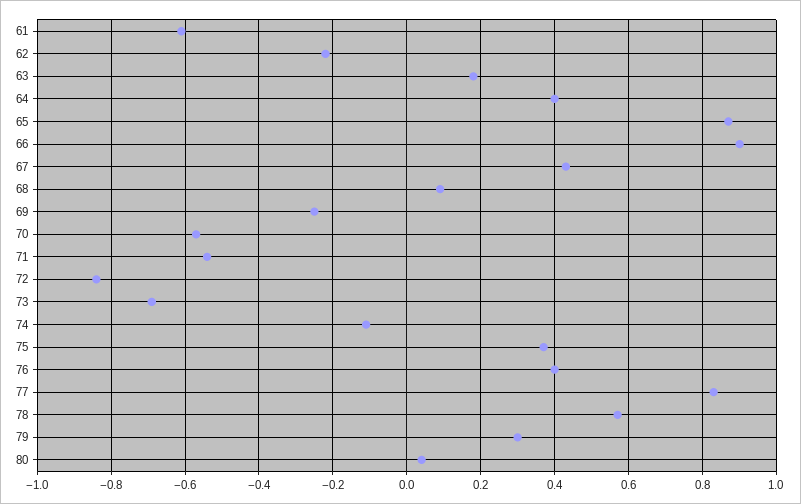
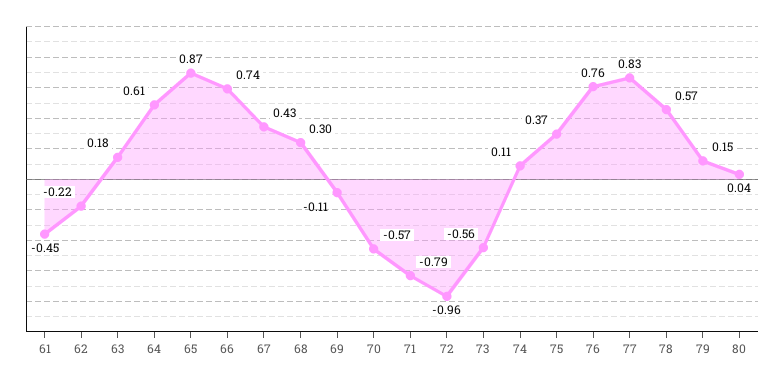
  {
-   "61": -0.6,
+   "61": -0.45,
    "62": -0.22,
    "63": 0.18,
-   "64": 0.4,
+   "64": 0.61,
    "65": 0.87,
-   "66": 0.9,
+   "66": 0.74,
    "67": 0.43,
-   "68": 0.1,
+   "68": 0.3,
-   "69": -0.25,
+   "69": -0.11,
    "70": -0.57,
-   "71": -0.55,
+   "71": -0.79,
-   "72": -0.85,
+   "72": -0.96,
-   "73": -0.7,
+   "73": -0.56,
-   "74": -0.1,
+   "74": 0.11,
    "75": 0.37,
-   "76": 0.4,
+   "76": 0.76,
    "77": 0.83,
    "78": 0.57,
-   "79": 0.3,
+   "79": 0.15,
    "80": 0.04
  }

